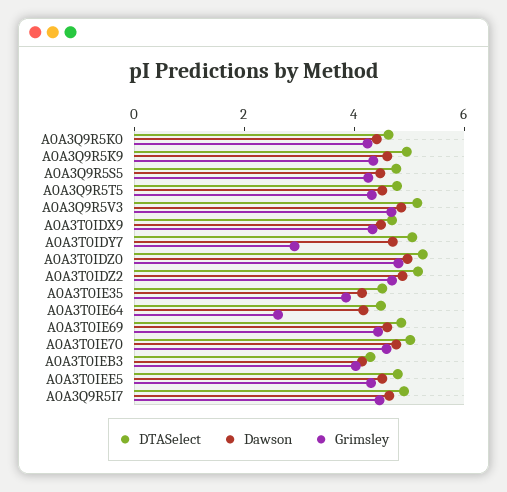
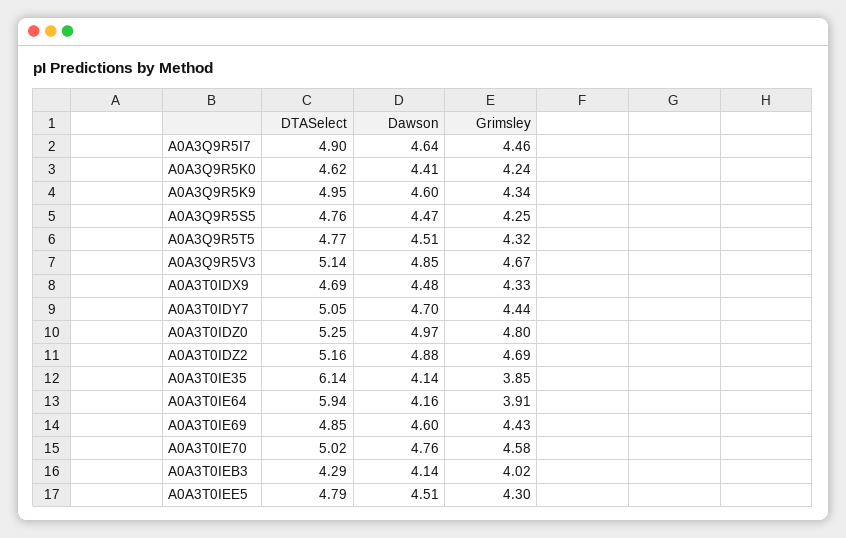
  {
    "DTASelect": {
      "A0A3Q9R5K0": 4.62,
      "A0A3Q9R5K9": 4.95,
      "A0A3Q9R5S5": 4.76,
      "A0A3Q9R5T5": 4.77,
      "A0A3Q9R5V3": 5.14,
      "A0A3T0IDX9": 4.69,
      "A0A3T0IDY7": 5.05,
      "A0A3T0IDZ0": 5.25,
      "A0A3T0IDZ2": 5.16,
-     "A0A3T0IE35": 4.5,
+     "A0A3T0IE35": 6.14,
-     "A0A3T0IE64": 4.5,
+     "A0A3T0IE64": 5.94,
      "A0A3T0IE69": 4.85,
      "A0A3T0IE70": 5.02,
      "A0A3T0IEB3": 4.29,
      "A0A3T0IEE5": 4.79,
      "A0A3Q9R5I7": 4.9
    },
    "Dawson": {
      "A0A3Q9R5K0": 4.41,
      "A0A3Q9R5K9": 4.6,
      "A0A3Q9R5S5": 4.47,
      "A0A3Q9R5T5": 4.51,
      "A0A3Q9R5V3": 4.85,
      "A0A3T0IDX9": 4.48,
      "A0A3T0IDY7": 4.7,
      "A0A3T0IDZ0": 4.97,
      "A0A3T0IDZ2": 4.88,
      "A0A3T0IE35": 4.14,
      "A0A3T0IE64": 4.16,
      "A0A3T0IE69": 4.6,
      "A0A3T0IE70": 4.76,
      "A0A3T0IEB3": 4.14,
      "A0A3T0IEE5": 4.51,
      "A0A3Q9R5I7": 4.64
    },
    "Grimsley": {
      "A0A3Q9R5K0": 4.24,
      "A0A3Q9R5K9": 4.34,
      "A0A3Q9R5S5": 4.25,
      "A0A3Q9R5T5": 4.32,
      "A0A3Q9R5V3": 4.67,
      "A0A3T0IDX9": 4.33,
-     "A0A3T0IDY7": 3,
+     "A0A3T0IDY7": 4.44,
      "A0A3T0IDZ0": 4.8,
      "A0A3T0IDZ2": 4.69,
      "A0A3T0IE35": 3.85,
-     "A0A3T0IE64": 2.5,
+     "A0A3T0IE64": 3.91,
      "A0A3T0IE69": 4.43,
      "A0A3T0IE70": 4.58,
      "A0A3T0IEB3": 4.02,
      "A0A3T0IEE5": 4.3,
      "A0A3Q9R5I7": 4.46
    }
  }

